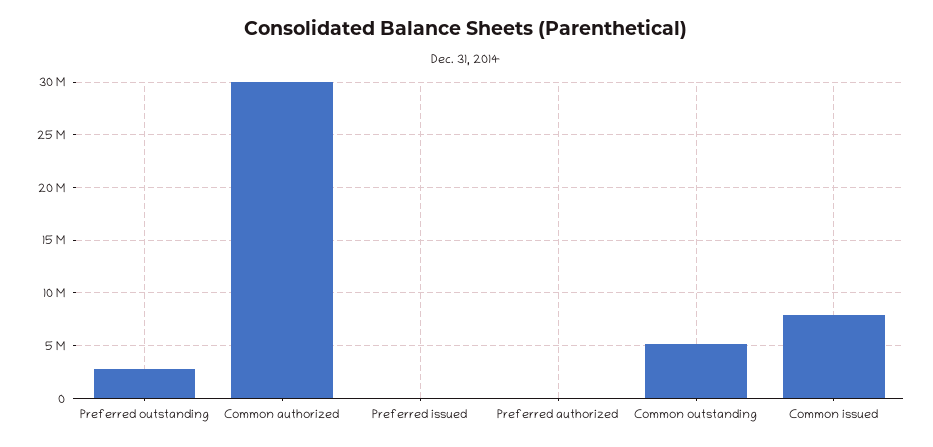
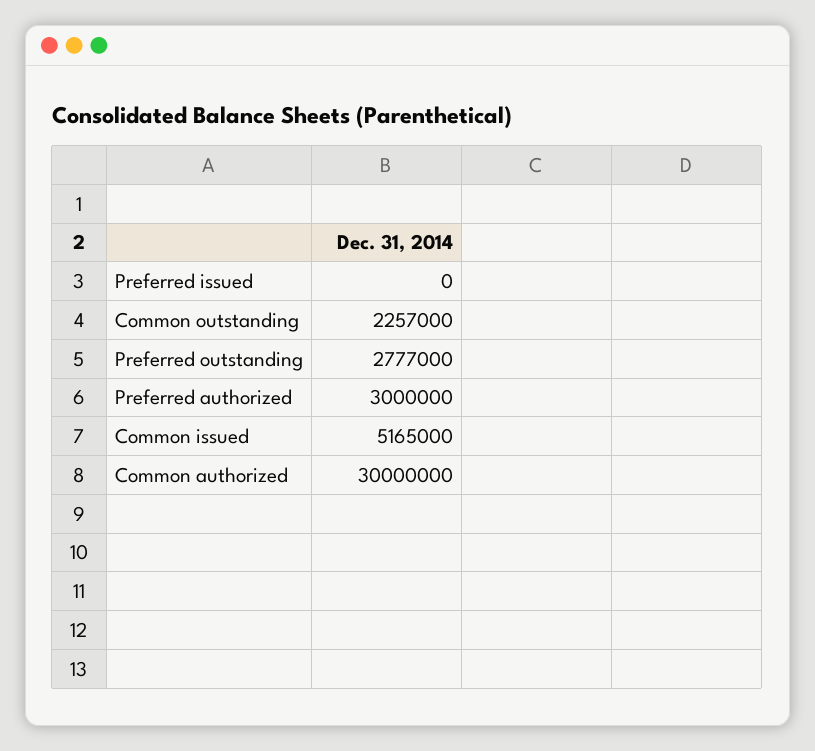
  {
    "Preferred outstanding": 2777000,
    "Common authorized": 30000000,
    "Preferred issued": 0,
-   "Preferred authorized": 0,
+   "Preferred authorized": 3000000,
-   "Common outstanding": 5000000,
+   "Common outstanding": 2257000,
-   "Common issued": 8000000
+   "Common issued": 5165000
  }

